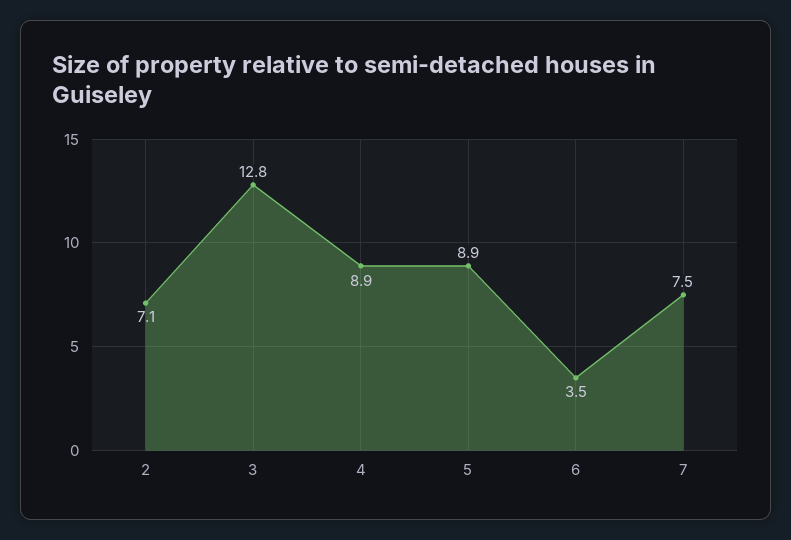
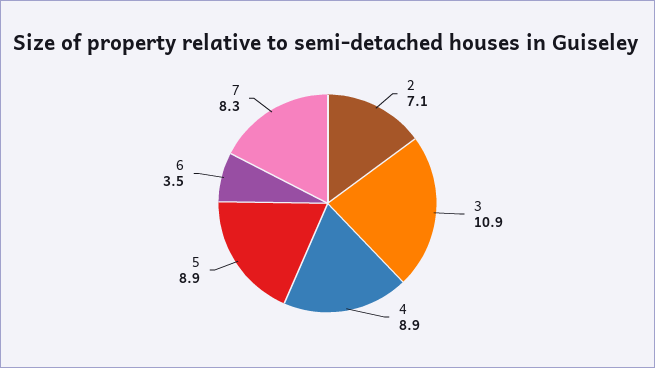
  {
    "2": 7.1,
-   "3": 12.8,
+   "3": 10.9,
    "4": 8.9,
    "5": 8.9,
    "6": 3.5,
-   "7": 7.5
+   "7": 8.3
  }

